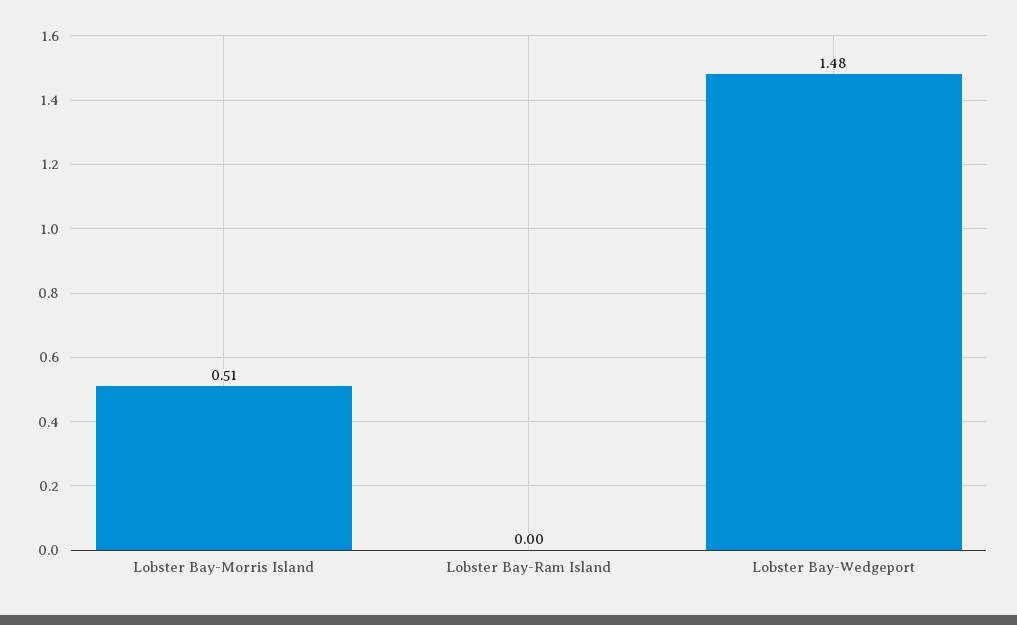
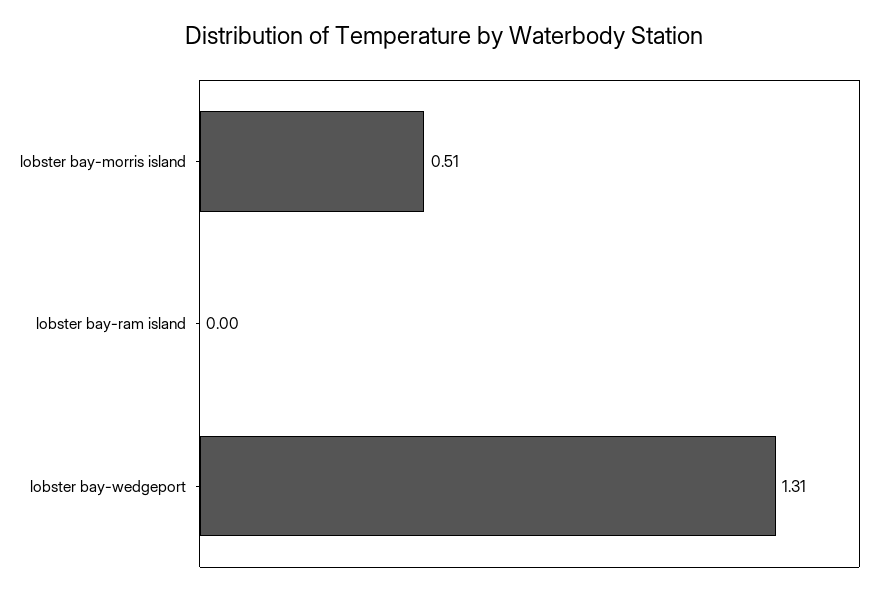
  {
    "Lobster Bay-Morris Island": 0.51,
    "Lobster Bay-Ram Island": 0,
-   "Lobster Bay-Wedgeport": 1.48
+   "Lobster Bay-Wedgeport": 1.31
  }

